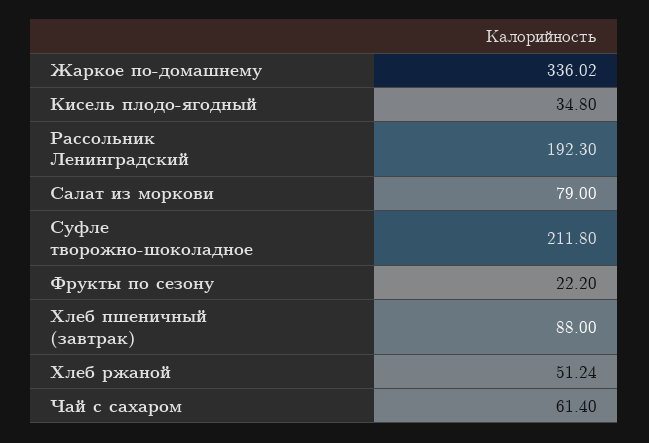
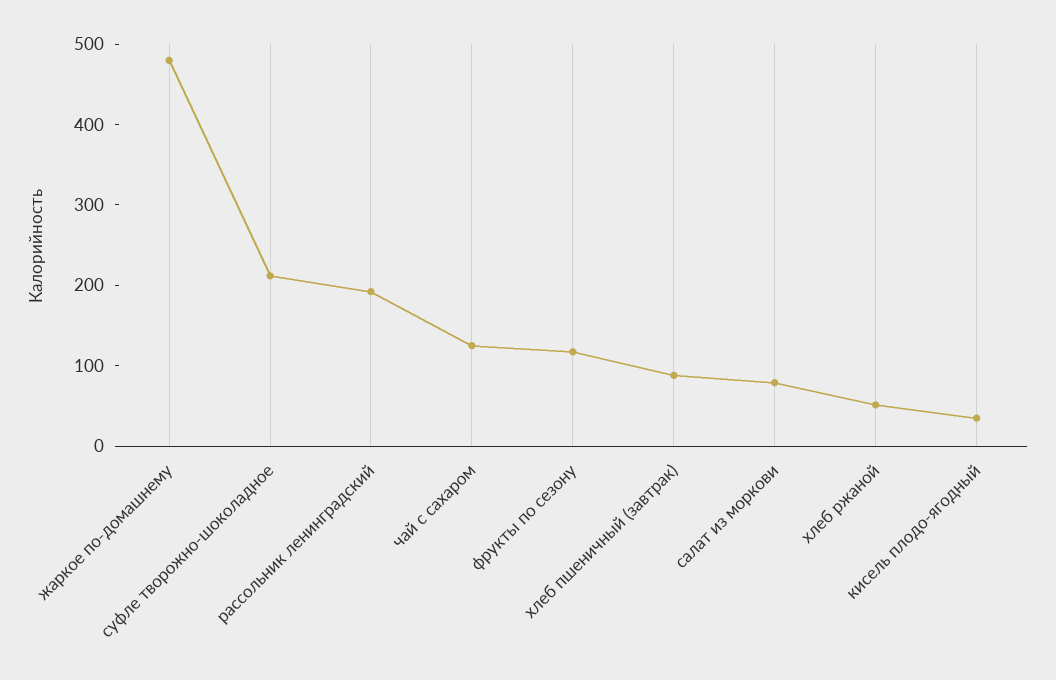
  {
-   "Жаркое по-домашнему": 336.02,
+   "Жаркое по-домашнему": 480,
    "Кисель плодо-ягодный": 34.8,
    "Рассольник Ленинградский": 192.3,
    "Салат из моркови": 79,
    "Суфле творожно-шоколадное": 211.8,
-   "Фрукты по сезону": 22.2,
+   "Фрукты по сезону": 120,
    "Хлеб пшеничный (завтрак)": 88,
    "Хлеб ржаной": 51.24,
-   "Чай с сахаром": 61.4
+   "Чай с сахаром": 120
  }

